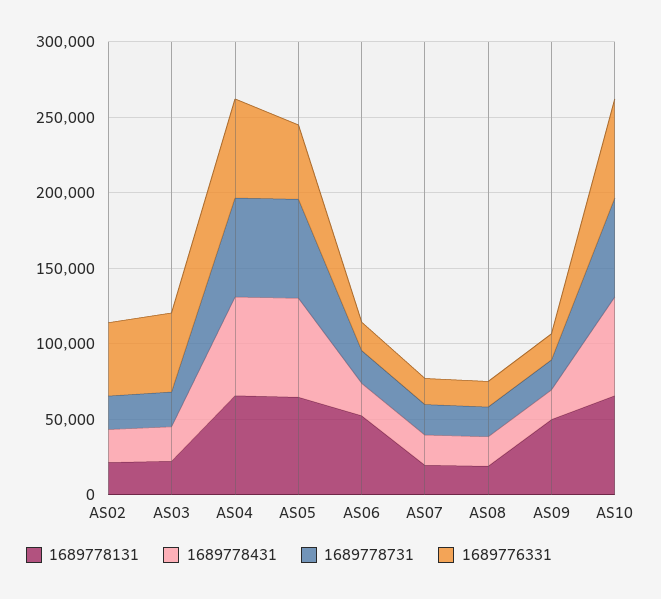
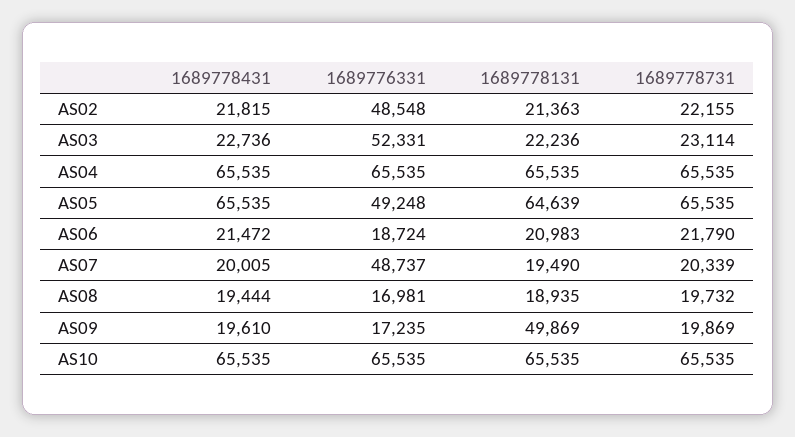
  {
    "1689778131": {
      "AS02": 21363,
      "AS03": 22236,
      "AS04": 65535,
      "AS05": 64639,
-     "AS06": 50000,
+     "AS06": 20983,
      "AS07": 19490,
      "AS08": 18935,
      "AS09": 49869,
      "AS10": 65535
    },
    "1689778431": {
      "AS02": 21815,
      "AS03": 22736,
      "AS04": 65535,
      "AS05": 65535,
      "AS06": 21472,
      "AS07": 20005,
      "AS08": 19444,
      "AS09": 19610,
      "AS10": 65535
    },
    "1689778731": {
      "AS02": 22155,
      "AS03": 23114,
      "AS04": 65535,
      "AS05": 65535,
      "AS06": 21790,
      "AS07": 20339,
      "AS08": 19732,
      "AS09": 19869,
      "AS10": 65535
    },
    "1689776331": {
      "AS02": 48548,
      "AS03": 52331,
      "AS04": 65535,
      "AS05": 49248,
      "AS06": 18724,
-     "AS07": 20000,
+     "AS07": 48737,
      "AS08": 16981,
      "AS09": 17235,
      "AS10": 65535
    }
  }

